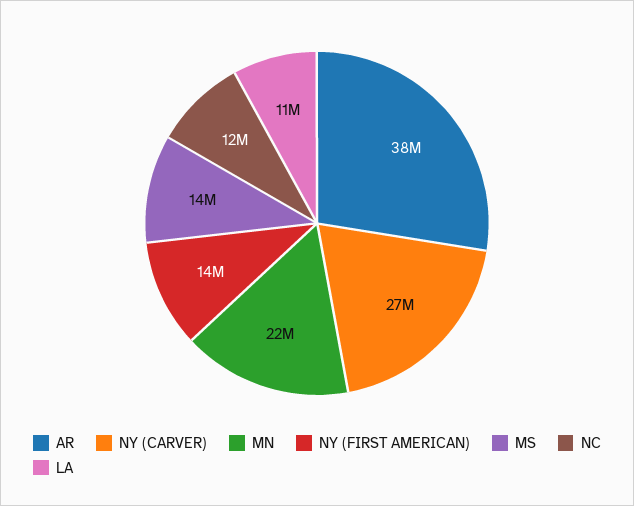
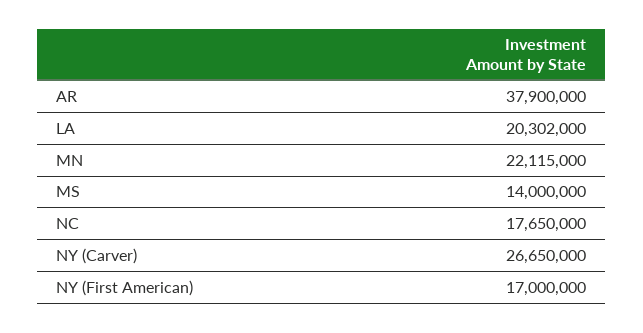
  {
    "AR": 37900000,
    "NY (CARVER)": 26650000,
    "MN": 22115000,
-   "NY (FIRST AMERICAN)": 14000000,
+   "NY (FIRST AMERICAN)": 17000000,
    "MS": 14000000,
-   "NC": 12000000,
+   "NC": 17650000,
-   "LA": 11000000
+   "LA": 20302000
  }

